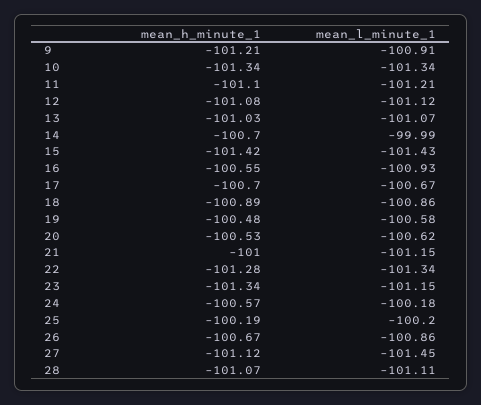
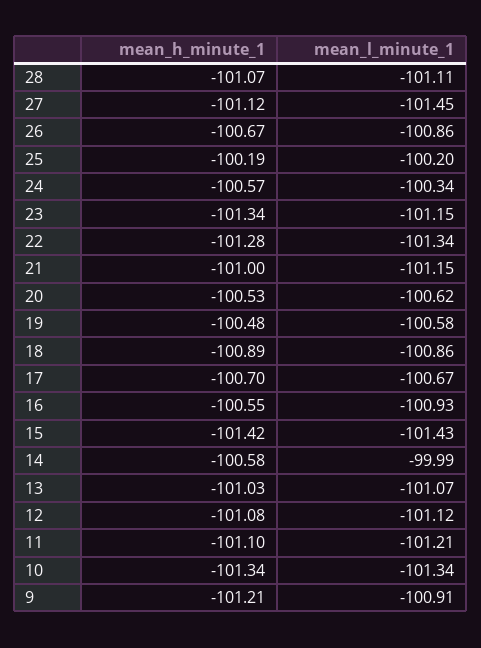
  {
    "mean_h_minute_1": {
      "9": -101.21,
      "10": -101.34,
      "11": -101.1,
      "12": -101.08,
      "13": -101.03,
-     "14": -100.7,
+     "14": -100.58,
      "15": -101.42,
      "16": -100.55,
      "17": -100.7,
      "18": -100.89,
      "19": -100.48,
      "20": -100.53,
      "21": -101,
      "22": -101.28,
      "23": -101.34,
      "24": -100.57,
      "25": -100.19,
      "26": -100.67,
      "27": -101.12,
      "28": -101.07
    },
    "mean_l_minute_1": {
      "9": -100.91,
      "10": -101.34,
      "11": -101.21,
      "12": -101.12,
      "13": -101.07,
      "14": -99.99,
      "15": -101.43,
      "16": -100.93,
      "17": -100.67,
      "18": -100.86,
      "19": -100.58,
      "20": -100.62,
      "21": -101.15,
      "22": -101.34,
      "23": -101.15,
-     "24": -100.18,
+     "24": -100.34,
      "25": -100.2,
      "26": -100.86,
      "27": -101.45,
      "28": -101.11
    }
  }

